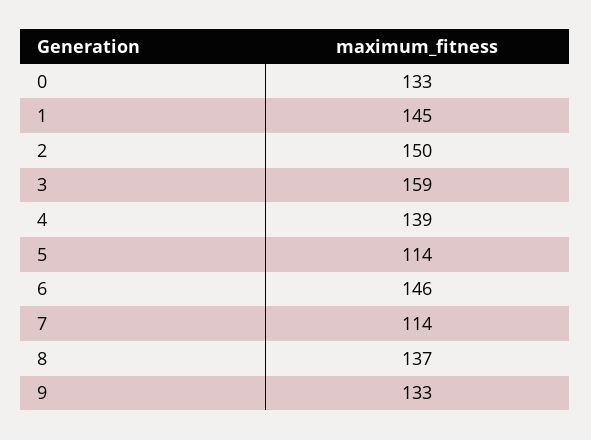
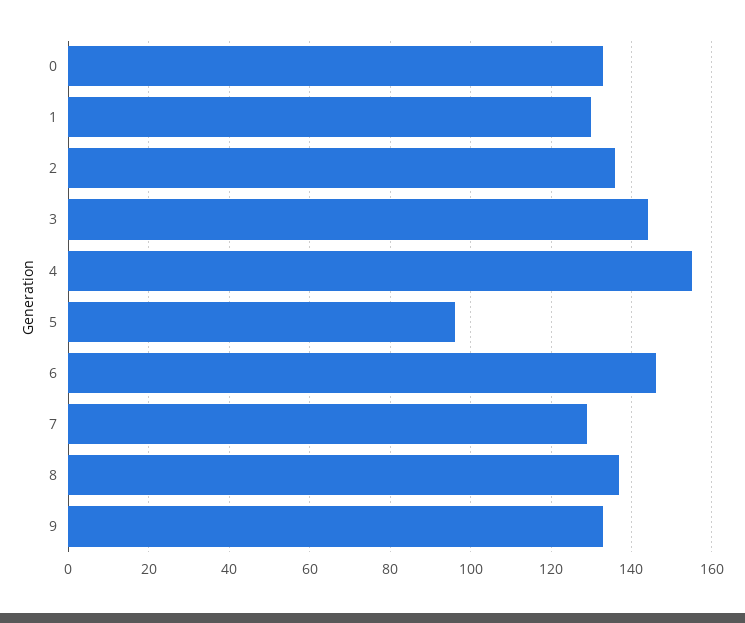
  {
    "0": 133,
-   "1": 145,
+   "1": 130,
-   "2": 150,
+   "2": 135,
-   "3": 159,
+   "3": 145,
-   "4": 139,
+   "4": 155,
-   "5": 114,
+   "5": 95,
    "6": 146,
-   "7": 114,
+   "7": 130,
    "8": 137,
    "9": 133
  }

